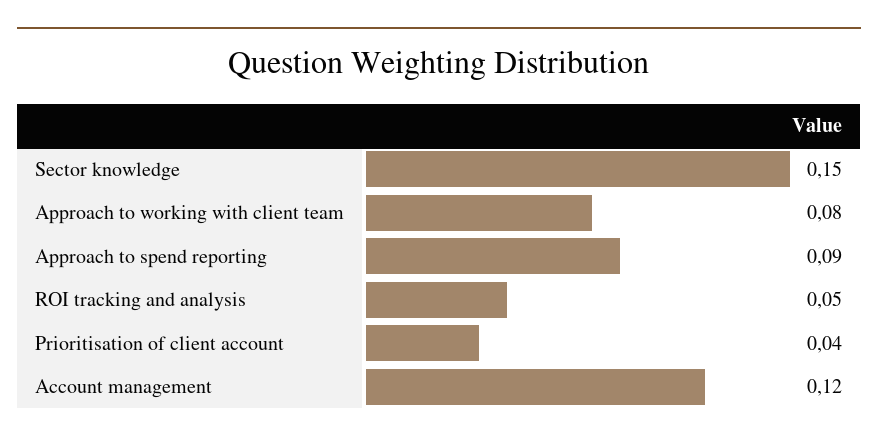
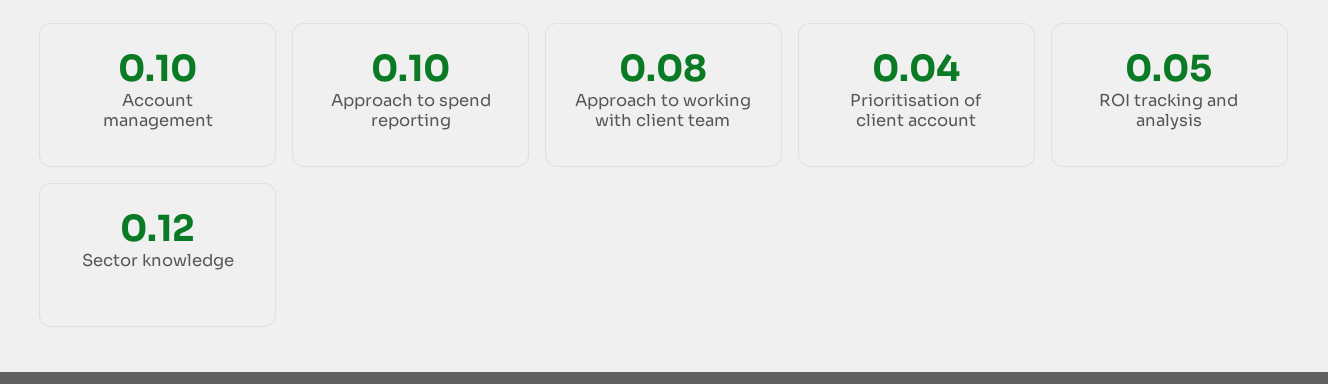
  {
-   "Sector knowledge": 0.15,
+   "Sector knowledge": 0.12,
    "Approach to working with client team": 0.08,
-   "Approach to spend reporting": 0.09,
+   "Approach to spend reporting": 0.1,
    "ROI tracking and analysis": 0.05,
    "Prioritisation of client account": 0.04,
-   "Account management": 0.12
+   "Account management": 0.1
  }

